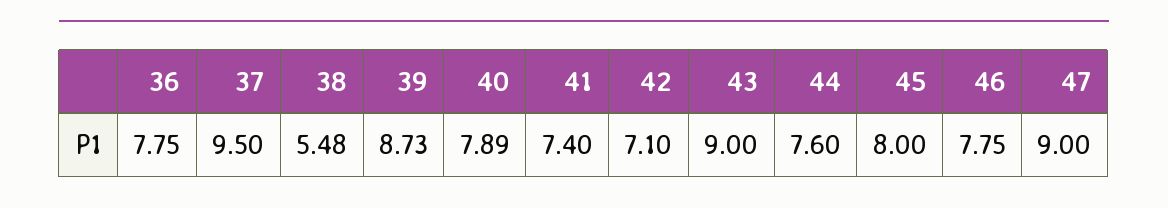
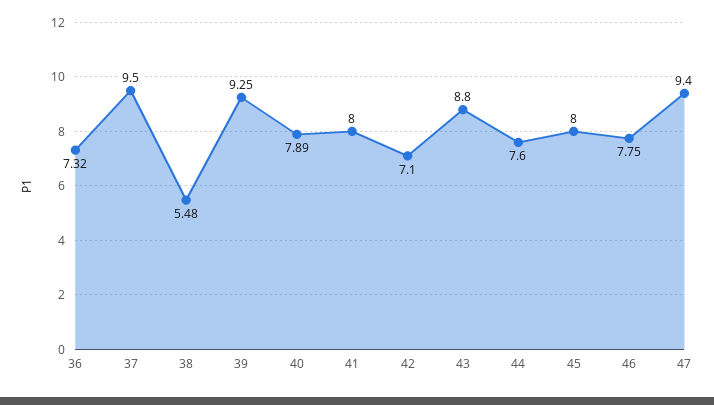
  {
-   "36": 7.75,
+   "36": 7.32,
    "37": 9.5,
    "38": 5.48,
-   "39": 8.73,
+   "39": 9.25,
    "40": 7.89,
-   "41": 7.4,
+   "41": 8,
    "42": 7.1,
-   "43": 9,
+   "43": 8.8,
    "44": 7.6,
    "45": 8,
    "46": 7.75,
-   "47": 9
+   "47": 9.4
  }

